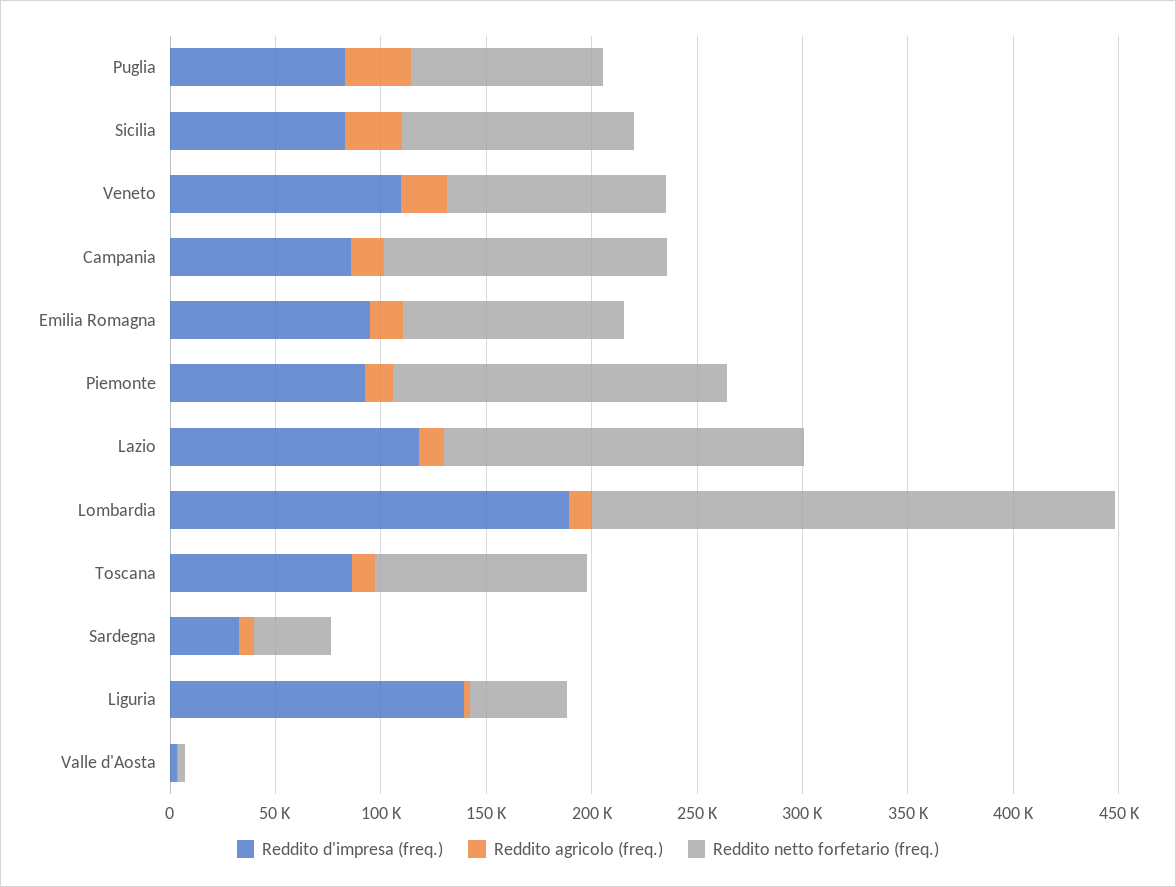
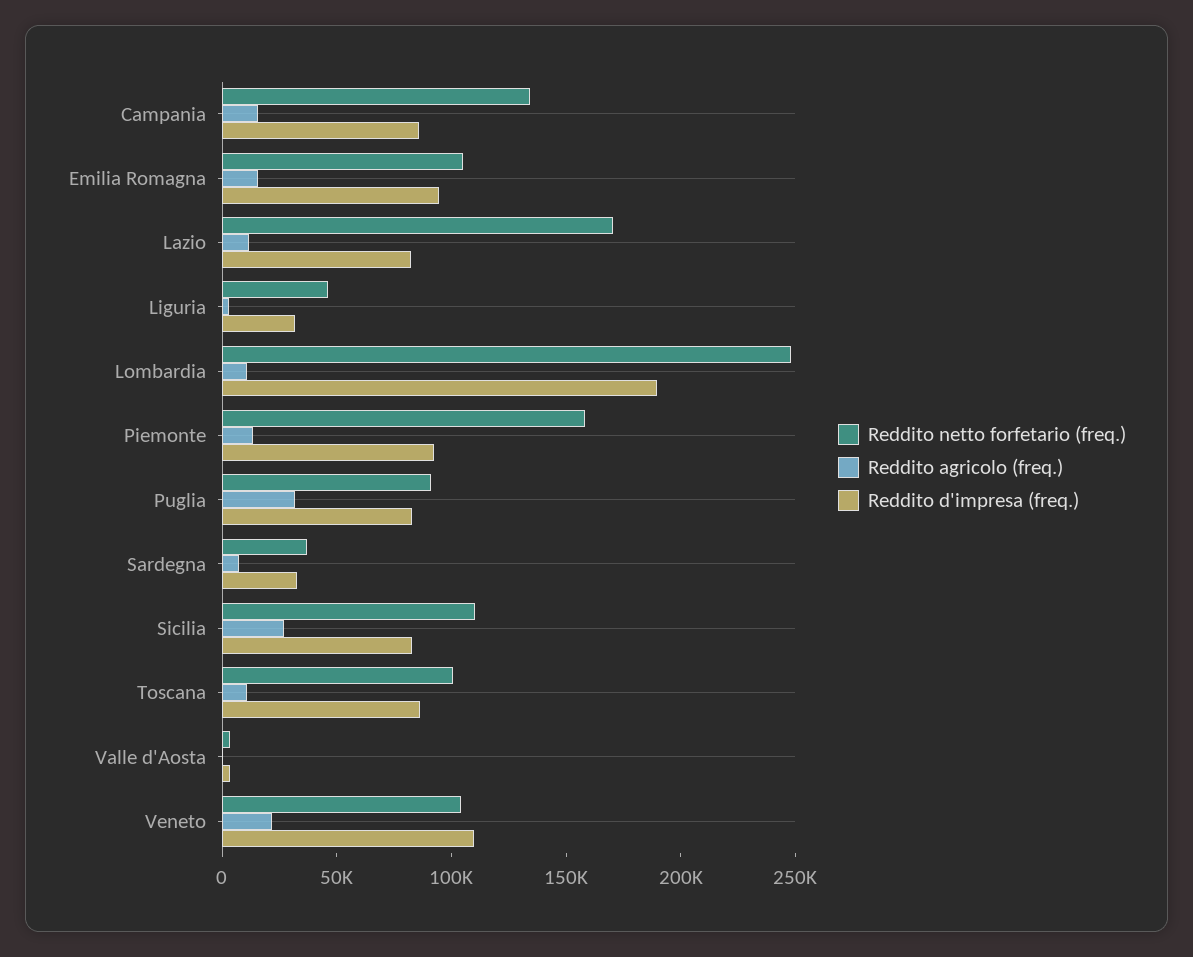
  {
    "Reddito d'impresa (freq.)": {
      "Puglia": 80000,
      "Sicilia": 80000,
      "Veneto": 110000,
      "Campania": 90000,
      "Emilia Romagna": 90000,
      "Piemonte": 90000,
-     "Lazio": 120000,
+     "Lazio": 80000,
      "Lombardia": 190000,
      "Toscana": 90000,
      "Sardegna": 30000,
-     "Liguria": 140000,
+     "Liguria": 30000,
      "Valle d'Aosta": 0
    },
    "Reddito agricolo (freq.)": {
      "Puglia": 30000,
      "Sicilia": 30000,
      "Veneto": 20000,
      "Campania": 20000,
      "Emilia Romagna": 20000,
      "Piemonte": 10000,
      "Lazio": 10000,
      "Lombardia": 10000,
      "Toscana": 10000,
      "Sardegna": 10000,
      "Liguria": 0,
      "Valle d'Aosta": 0
    },
    "Reddito netto forfetario (freq.)": {
      "Puglia": 90000,
      "Sicilia": 110000,
      "Veneto": 100000,
      "Campania": 130000,
      "Emilia Romagna": 110000,
      "Piemonte": 160000,
      "Lazio": 170000,
      "Lombardia": 250000,
      "Toscana": 100000,
      "Sardegna": 40000,
      "Liguria": 50000,
      "Valle d'Aosta": 0
    }
  }

